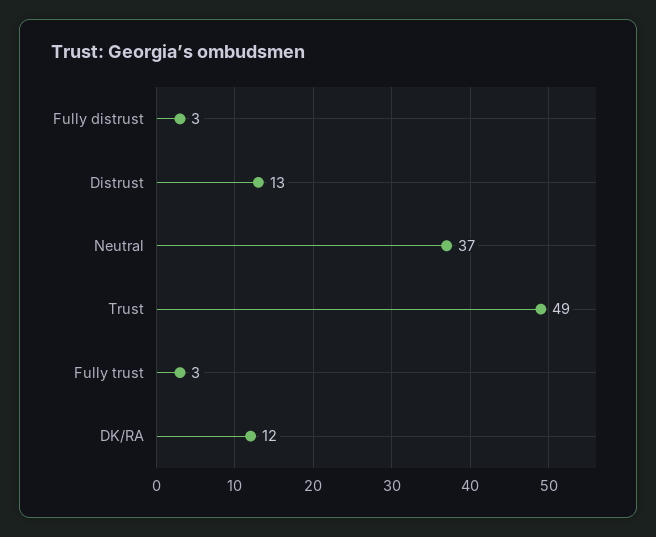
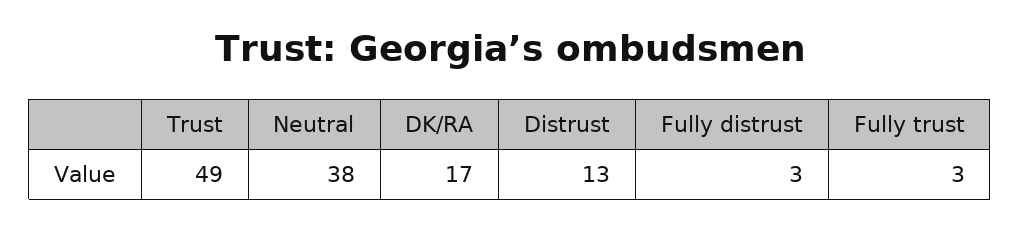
  {
    "Fully distrust": 3,
    "Distrust": 13,
-   "Neutral": 37,
+   "Neutral": 38,
    "Trust": 49,
    "Fully trust": 3,
-   "DK/RA": 12
+   "DK/RA": 17
  }

